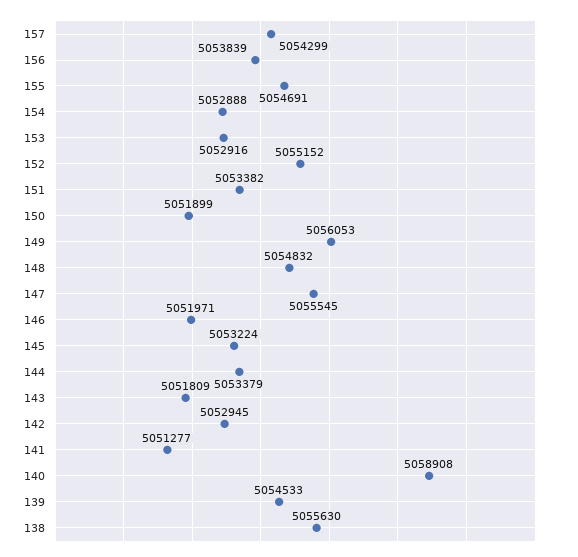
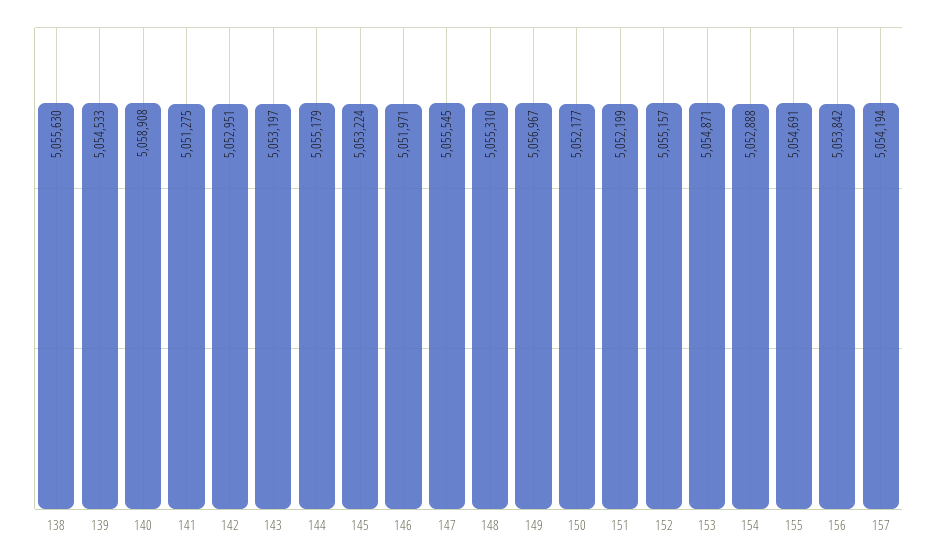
  {
-   "157": 5054299,
+   "157": 5054194,
-   "156": 5053839,
+   "156": 5053842,
    "155": 5054691,
    "154": 5052888,
-   "153": 5052916,
+   "153": 5054871,
-   "152": 5055152,
+   "152": 5055157,
-   "151": 5053382,
+   "151": 5052199,
-   "150": 5051899,
+   "150": 5052177,
-   "149": 5056053,
+   "149": 5056967,
-   "148": 5054832,
+   "148": 5055310,
    "147": 5055545,
    "146": 5051971,
    "145": 5053224,
-   "144": 5053379,
+   "144": 5055179,
-   "143": 5051809,
+   "143": 5053197,
-   "142": 5052945,
+   "142": 5052951,
-   "141": 5051277,
+   "141": 5051275,
    "140": 5058908,
    "139": 5054533,
    "138": 5055630
  }

